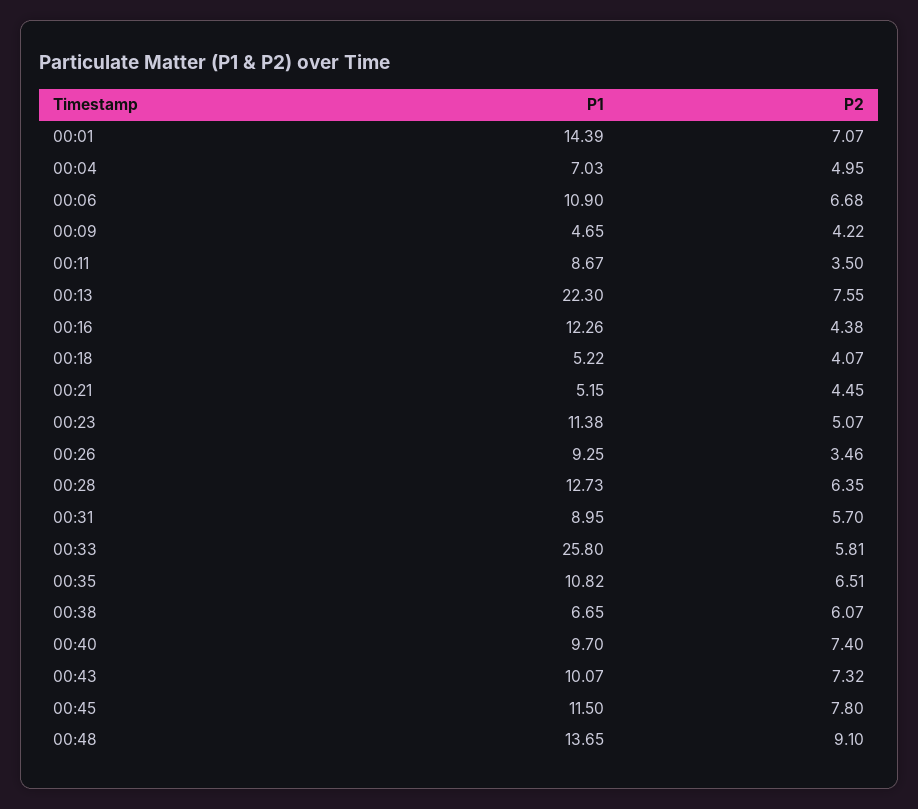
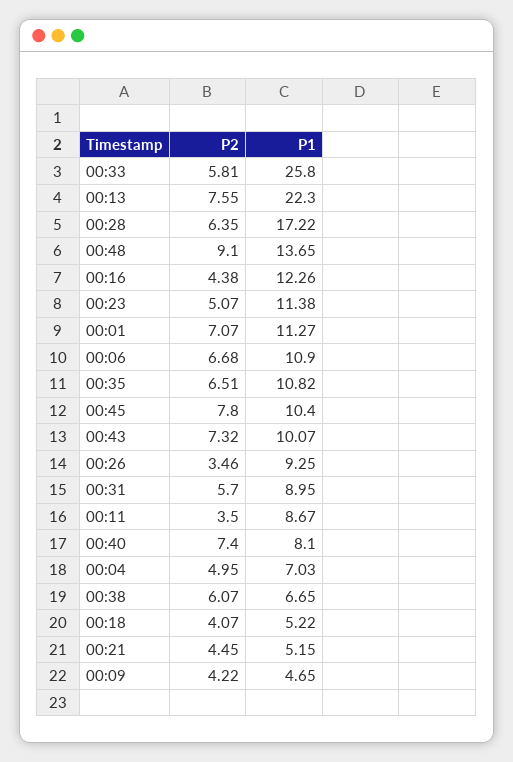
  {
    "P1": {
-     "00:01": 14.39,
+     "00:01": 11.27,
      "00:04": 7.03,
      "00:06": 10.9,
      "00:09": 4.65,
      "00:11": 8.67,
      "00:13": 22.3,
      "00:16": 12.26,
      "00:18": 5.22,
      "00:21": 5.15,
      "00:23": 11.38,
      "00:26": 9.25,
-     "00:28": 12.73,
+     "00:28": 17.22,
      "00:31": 8.95,
      "00:33": 25.8,
      "00:35": 10.82,
      "00:38": 6.65,
-     "00:40": 9.7,
+     "00:40": 8.1,
      "00:43": 10.07,
-     "00:45": 11.5,
+     "00:45": 10.4,
      "00:48": 13.65
    },
    "P2": {
      "00:01": 7.07,
      "00:04": 4.95,
      "00:06": 6.68,
      "00:09": 4.22,
      "00:11": 3.5,
      "00:13": 7.55,
      "00:16": 4.38,
      "00:18": 4.07,
      "00:21": 4.45,
      "00:23": 5.07,
      "00:26": 3.46,
      "00:28": 6.35,
      "00:31": 5.7,
      "00:33": 5.81,
      "00:35": 6.51,
      "00:38": 6.07,
      "00:40": 7.4,
      "00:43": 7.32,
      "00:45": 7.8,
      "00:48": 9.1
    }
  }

